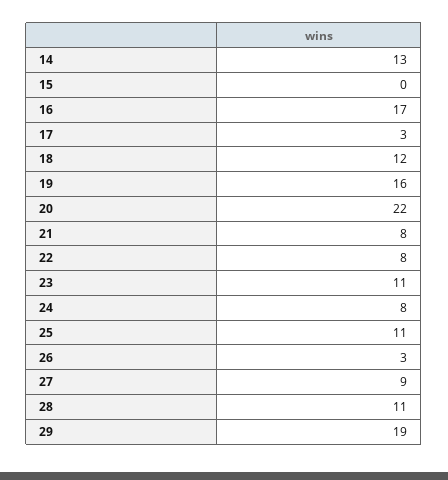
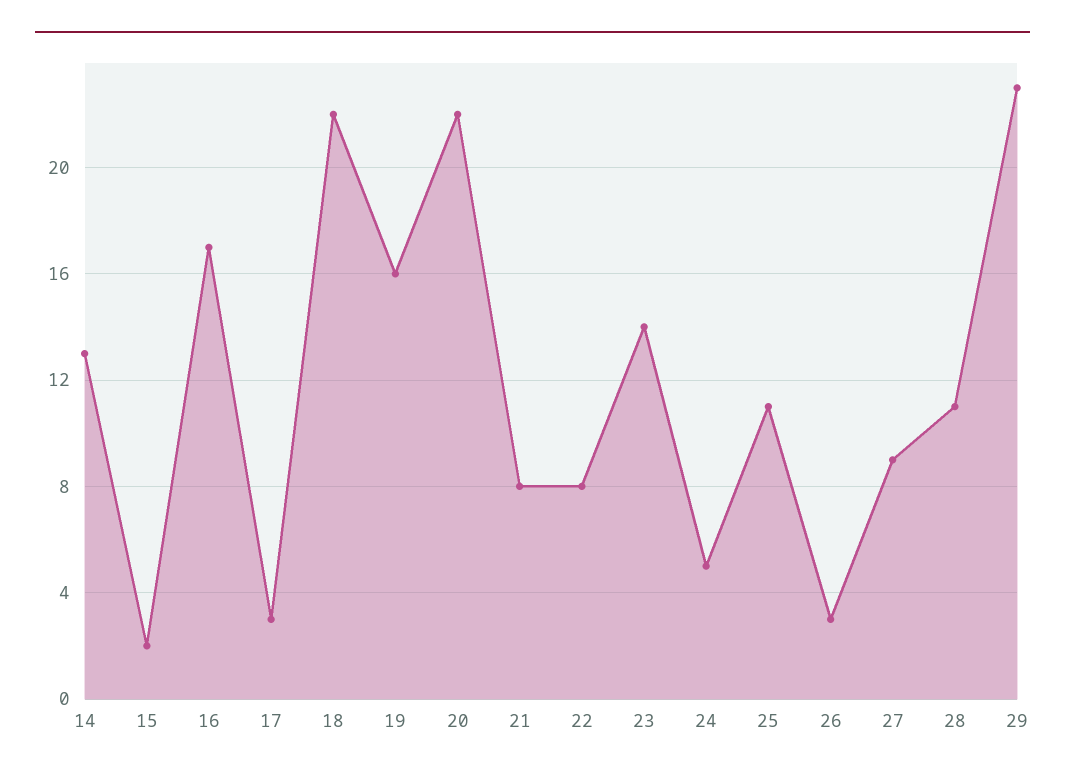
  {
    "14": 13,
-   "15": 0,
+   "15": 2,
    "16": 17,
    "17": 3,
-   "18": 12,
+   "18": 22,
    "19": 16,
    "20": 22,
    "21": 8,
    "22": 8,
-   "23": 11,
+   "23": 14,
-   "24": 8,
+   "24": 5,
    "25": 11,
    "26": 3,
    "27": 9,
    "28": 11,
-   "29": 19
+   "29": 23
  }

